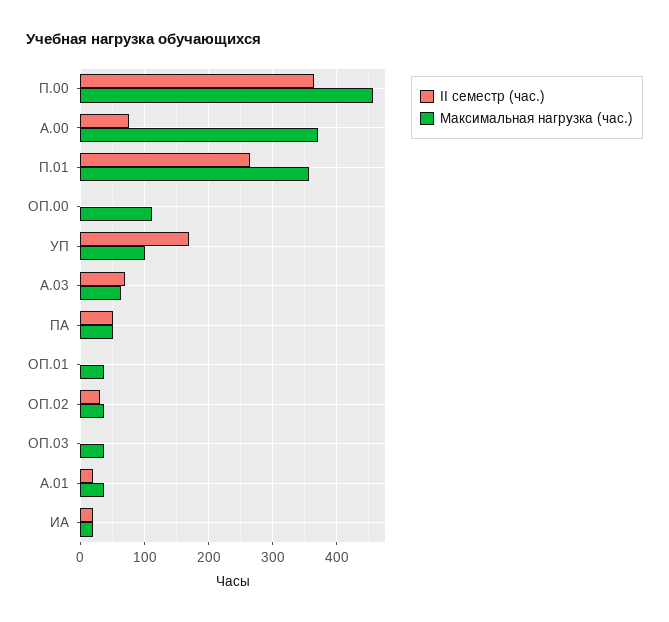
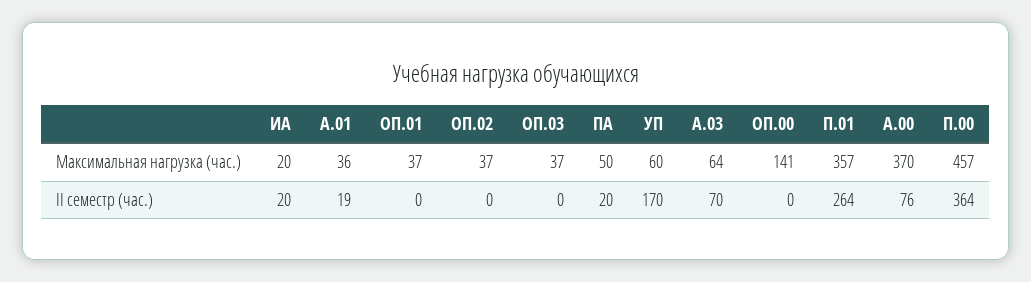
  {
    "II семестр (час.)": {
      "П.00": 364,
      "А.00": 76,
      "П.01": 264,
      "ОП.00": 0,
      "УП": 170,
      "А.03": 70,
-     "ПА": 50,
+     "ПА": 20,
      "ОП.01": 0,
-     "ОП.02": 30,
+     "ОП.02": 0,
      "ОП.03": 0,
      "А.01": 19,
      "ИА": 20
    },
    "Максимальная нагрузка (час.)": {
      "П.00": 457,
      "А.00": 370,
      "П.01": 357,
-     "ОП.00": 110,
+     "ОП.00": 141,
-     "УП": 100,
+     "УП": 60,
      "А.03": 64,
      "ПА": 50,
      "ОП.01": 37,
      "ОП.02": 37,
      "ОП.03": 37,
      "А.01": 36,
      "ИА": 20
    }
  }

